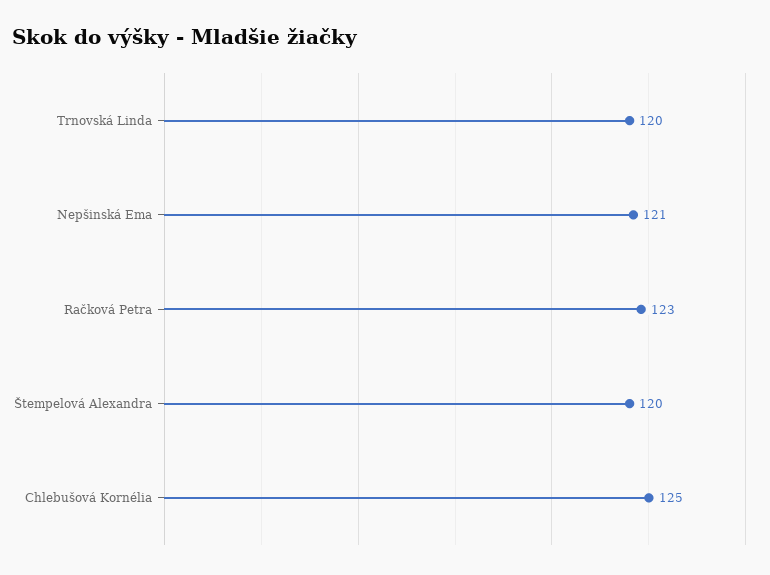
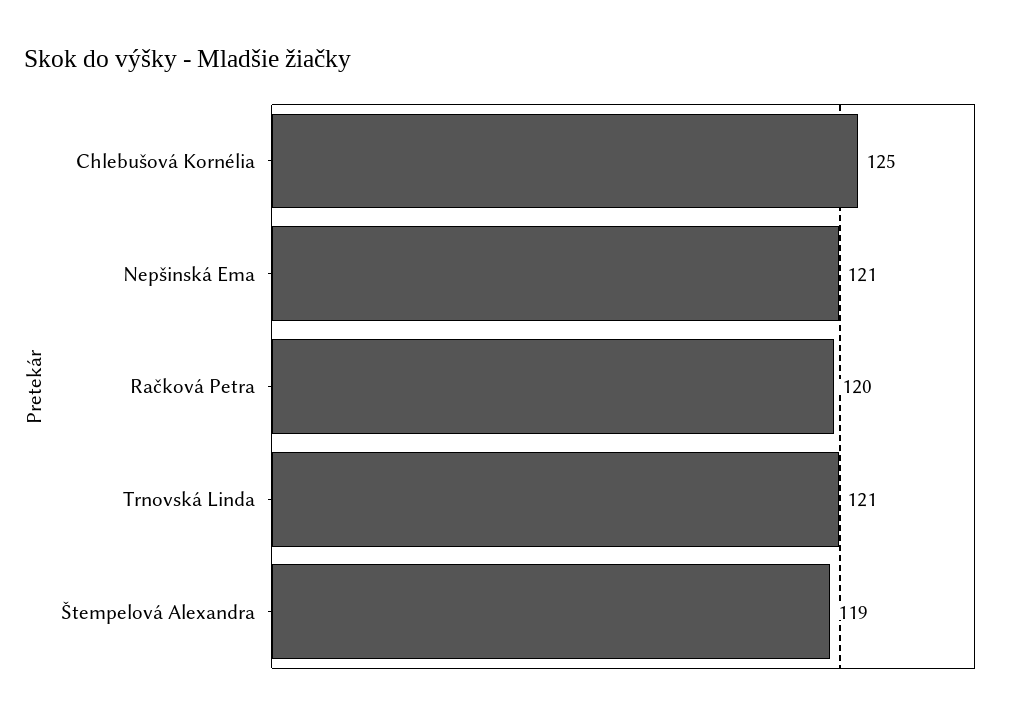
  {
-   "Trnovská Linda": 120,
+   "Trnovská Linda": 121,
    "Nepšinská Ema": 121,
-   "Račková Petra": 123,
+   "Račková Petra": 120,
-   "Štempelová Alexandra": 120,
+   "Štempelová Alexandra": 119,
    "Chlebušová Kornélia": 125
  }

